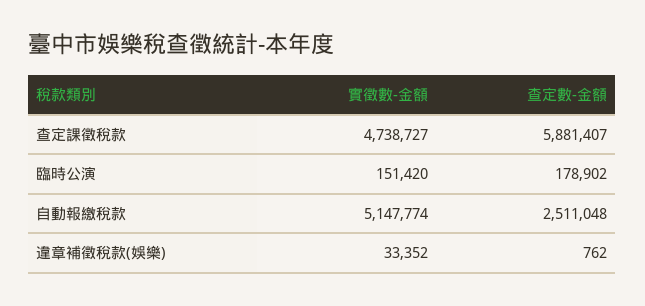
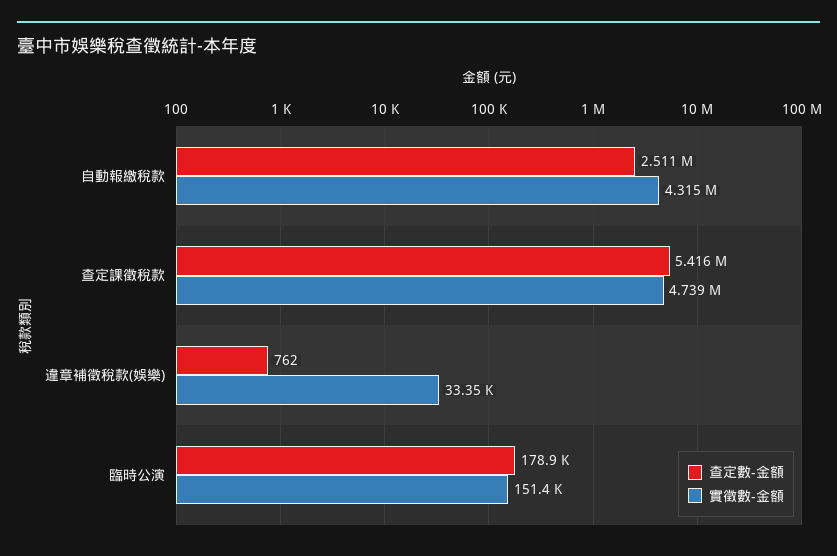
  {
    "實徵數-金額": {
      "查定課徵稅款": 4738727,
      "臨時公演": 151420,
-     "自動報繳稅款": 5147774,
+     "自動報繳稅款": 4315000,
      "違章補徵稅款(娛樂)": 33352
    },
    "查定數-金額": {
-     "查定課徵稅款": 5881407,
+     "查定課徵稅款": 5416000,
      "臨時公演": 178902,
      "自動報繳稅款": 2511048,
      "違章補徵稅款(娛樂)": 762
    }
  }

